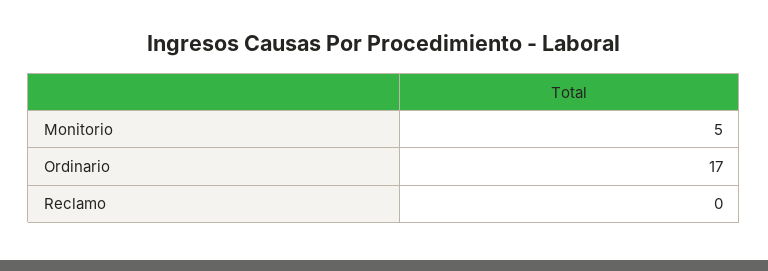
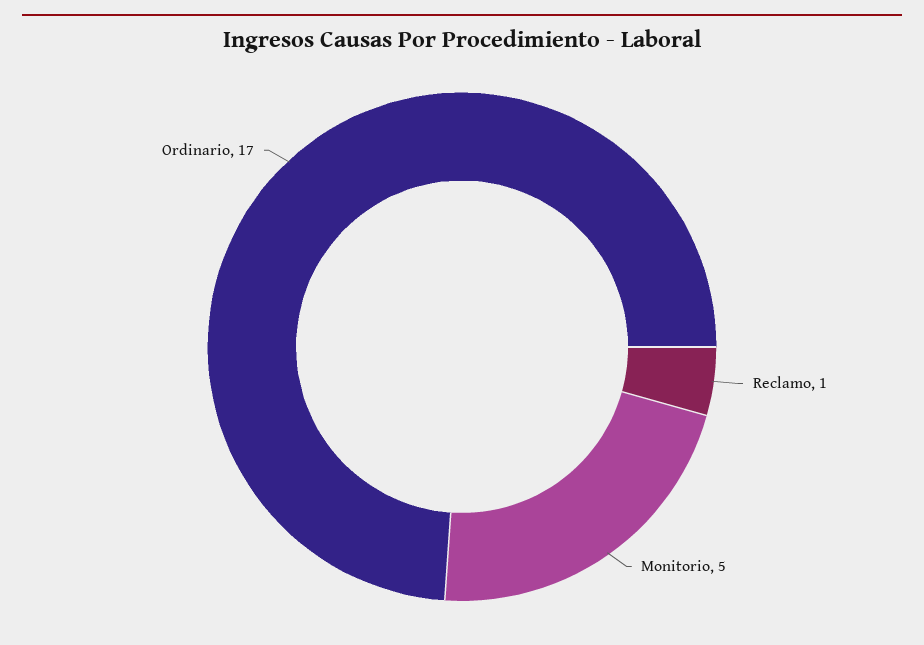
  {
    "Monitorio": 5,
    "Ordinario": 17,
-   "Reclamo": 0
+   "Reclamo": 1
  }

